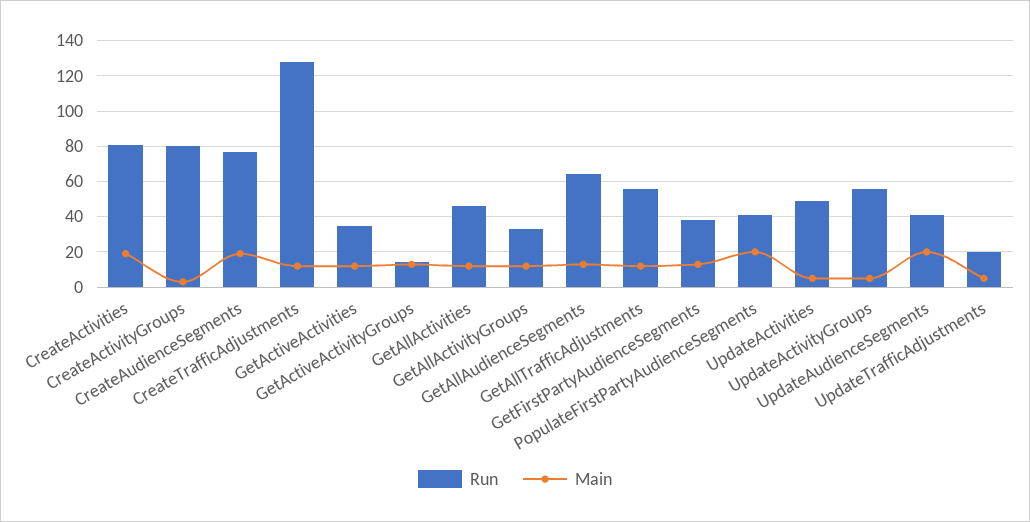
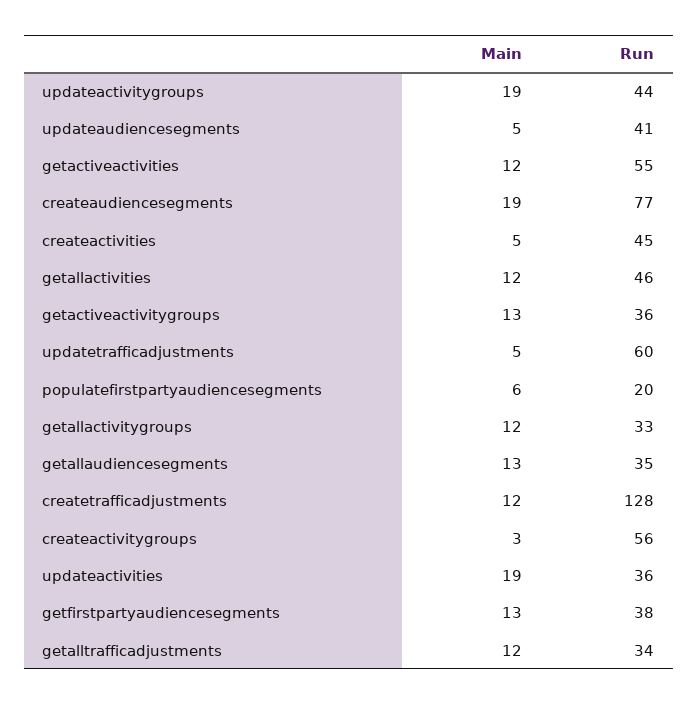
  {
    "Run": {
-     "CreateActivities": 80,
+     "CreateActivities": 45,
-     "CreateActivityGroups": 80,
+     "CreateActivityGroups": 56,
      "CreateAudienceSegments": 77,
      "CreateTrafficAdjustments": 128,
-     "GetActiveActivities": 35,
+     "GetActiveActivities": 55,
-     "GetActiveActivityGroups": 15,
+     "GetActiveActivityGroups": 36,
      "GetAllActivities": 46,
      "GetAllActivityGroups": 33,
-     "GetAllAudienceSegments": 65,
+     "GetAllAudienceSegments": 35,
-     "GetAllTrafficAdjustments": 55,
+     "GetAllTrafficAdjustments": 34,
      "GetFirstPartyAudienceSegments": 38,
-     "PopulateFirstPartyAudienceSegments": 40,
+     "PopulateFirstPartyAudienceSegments": 20,
-     "UpdateActivities": 50,
+     "UpdateActivities": 36,
-     "UpdateActivityGroups": 55,
+     "UpdateActivityGroups": 44,
      "UpdateAudienceSegments": 41,
-     "UpdateTrafficAdjustments": 20
+     "UpdateTrafficAdjustments": 60
    },
    "Main": {
-     "CreateActivities": 20,
+     "CreateActivities": 5,
      "CreateActivityGroups": 3,
      "CreateAudienceSegments": 19,
      "CreateTrafficAdjustments": 12,
      "GetActiveActivities": 12,
      "GetActiveActivityGroups": 13,
      "GetAllActivities": 12,
      "GetAllActivityGroups": 12,
      "GetAllAudienceSegments": 13,
      "GetAllTrafficAdjustments": 12,
      "GetFirstPartyAudienceSegments": 13,
-     "PopulateFirstPartyAudienceSegments": 20,
+     "PopulateFirstPartyAudienceSegments": 6,
-     "UpdateActivities": 5,
+     "UpdateActivities": 19,
-     "UpdateActivityGroups": 5,
+     "UpdateActivityGroups": 19,
-     "UpdateAudienceSegments": 20,
+     "UpdateAudienceSegments": 5,
      "UpdateTrafficAdjustments": 5
    }
  }

